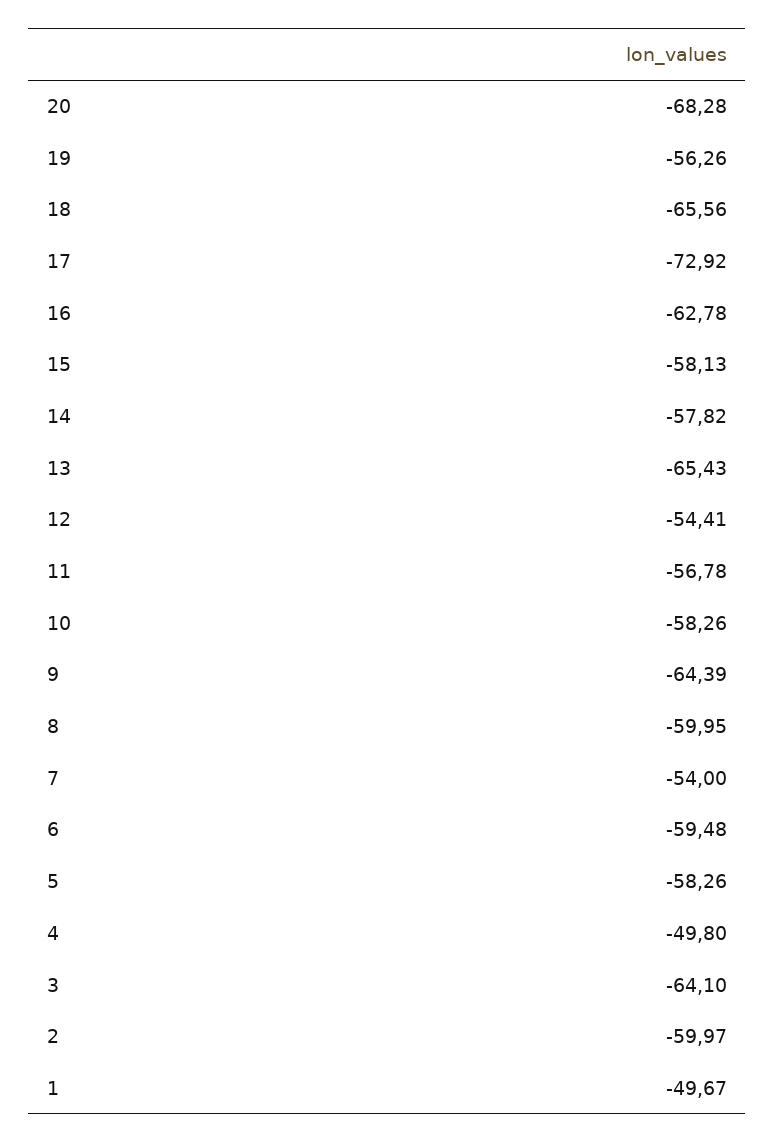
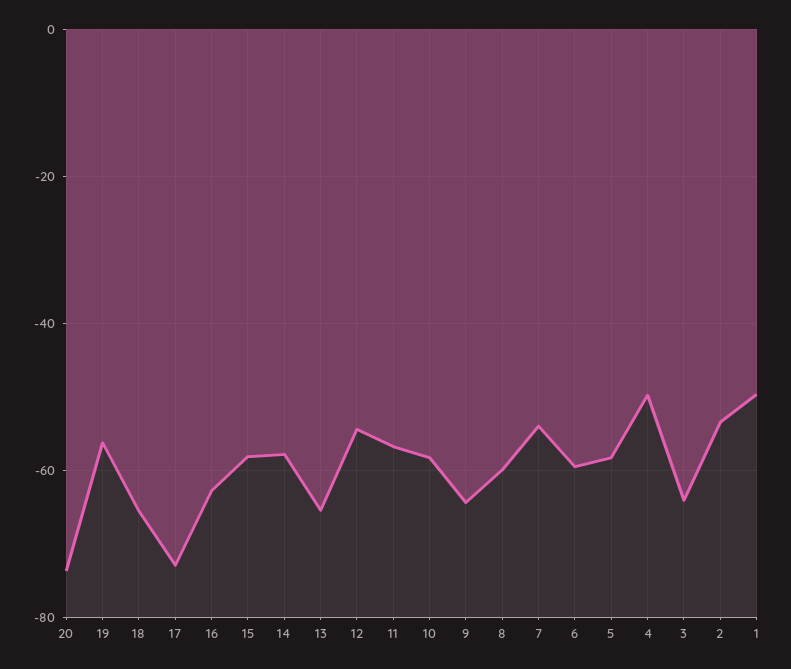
  {
-   "20": -68.28,
+   "20": -74,
    "19": -56.26,
    "18": -65.56,
    "17": -72.92,
    "16": -62.78,
    "15": -58.13,
    "14": -57.82,
    "13": -65.43,
    "12": -54.41,
    "11": -56.78,
    "10": -58.26,
    "9": -64.39,
    "8": -59.95,
    "7": -54,
    "6": -59.48,
    "5": -58.26,
    "4": -49.8,
    "3": -64.1,
-   "2": -59.97,
+   "2": -54,
    "1": -49.67
  }

